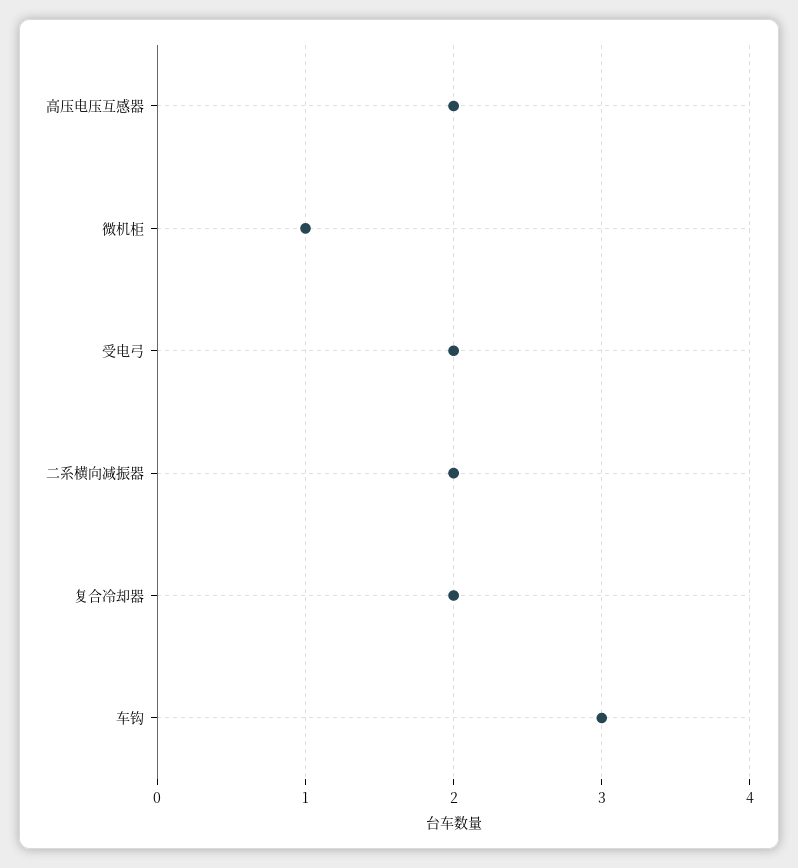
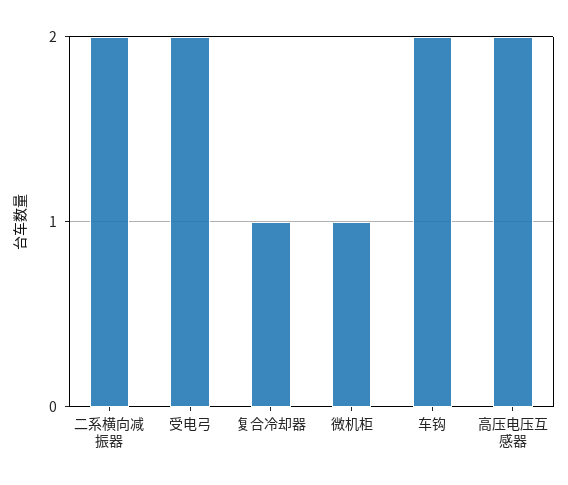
  {
    "高压电压互感器": 2,
    "微机柜": 1,
    "受电弓": 2,
    "二系横向减振器": 2,
-   "复合冷却器": 2,
+   "复合冷却器": 1,
-   "车钩": 3
+   "车钩": 2
  }

